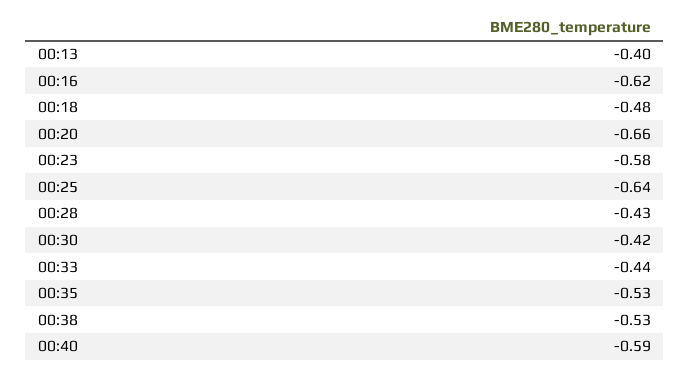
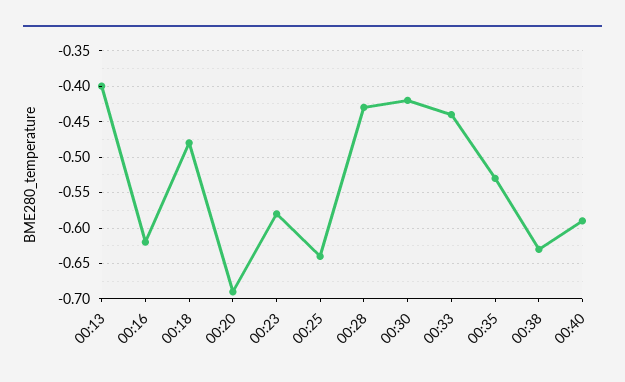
  {
    "00:13": -0.4,
    "00:16": -0.62,
    "00:18": -0.48,
-   "00:20": -0.66,
+   "00:20": -0.69,
    "00:23": -0.58,
    "00:25": -0.64,
    "00:28": -0.43,
    "00:30": -0.42,
    "00:33": -0.44,
    "00:35": -0.53,
-   "00:38": -0.53,
+   "00:38": -0.63,
    "00:40": -0.59
  }

